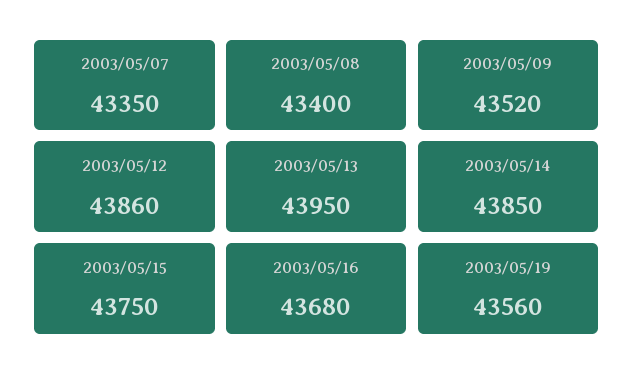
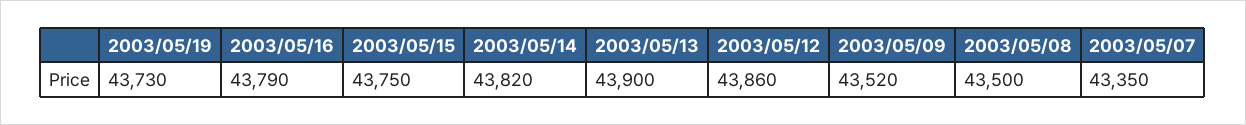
  {
    "2003/05/07": 43350,
-   "2003/05/08": 43400,
+   "2003/05/08": 43500,
    "2003/05/09": 43520,
    "2003/05/12": 43860,
-   "2003/05/13": 43950,
+   "2003/05/13": 43900,
-   "2003/05/14": 43850,
+   "2003/05/14": 43820,
    "2003/05/15": 43750,
-   "2003/05/16": 43680,
+   "2003/05/16": 43790,
-   "2003/05/19": 43560
+   "2003/05/19": 43730
  }

